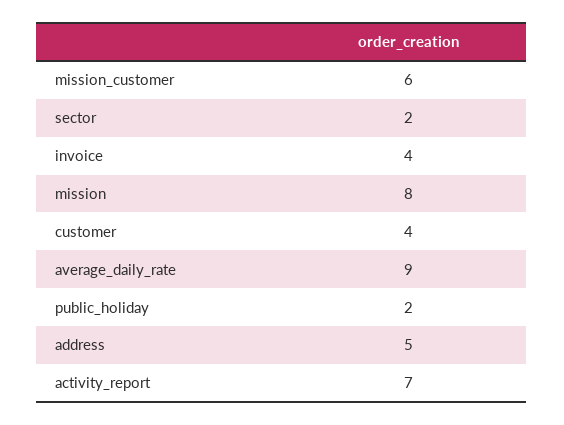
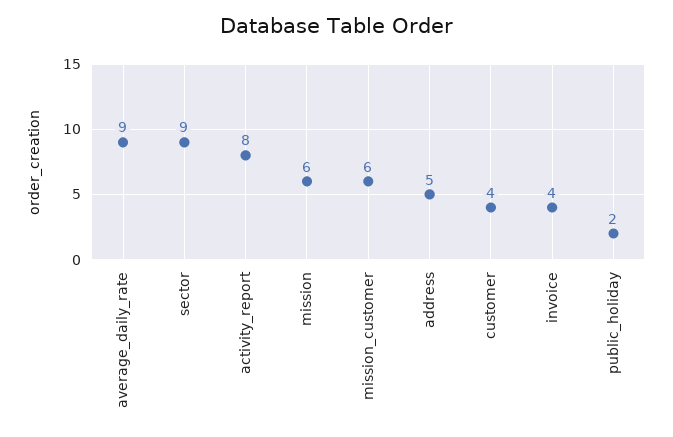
  {
    "mission_customer": 6,
-   "sector": 2,
+   "sector": 9,
    "invoice": 4,
-   "mission": 8,
+   "mission": 6,
    "customer": 4,
    "average_daily_rate": 9,
    "public_holiday": 2,
    "address": 5,
-   "activity_report": 7
+   "activity_report": 8
  }

